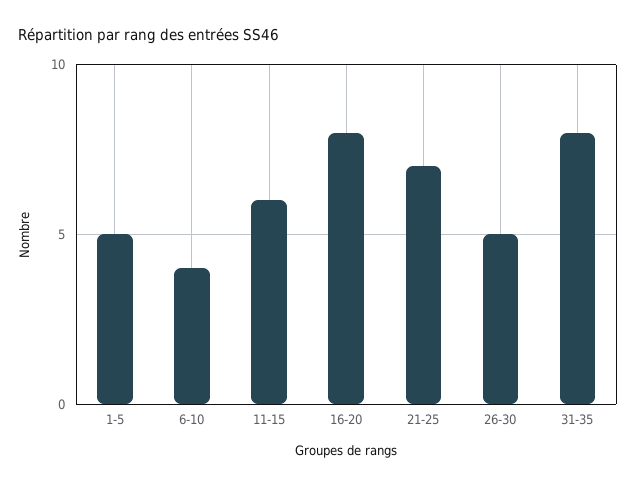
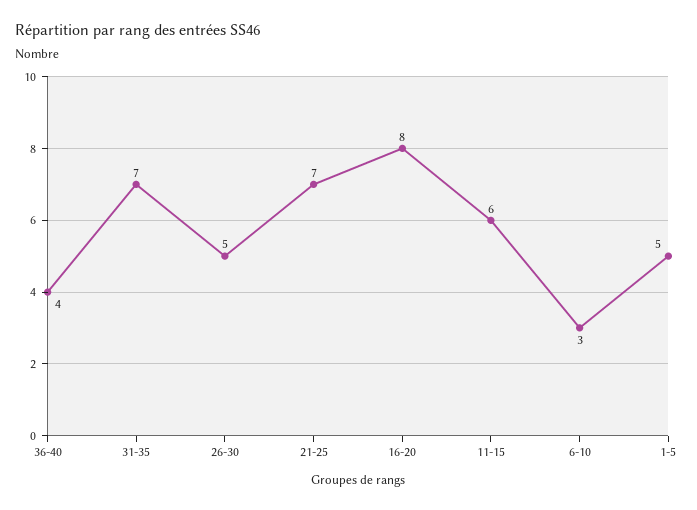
  {
    "1-5": 5,
-   "6-10": 4,
+   "6-10": 3,
    "11-15": 6,
    "16-20": 8,
    "21-25": 7,
    "26-30": 5,
-   "31-35": 8
+   "31-35": 7,
+   "36-40": 4
  }

